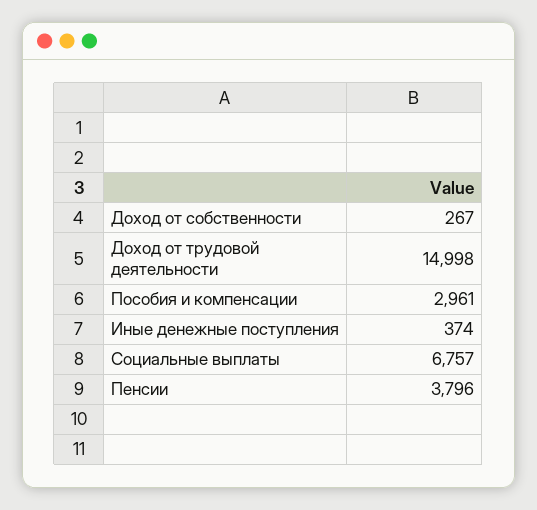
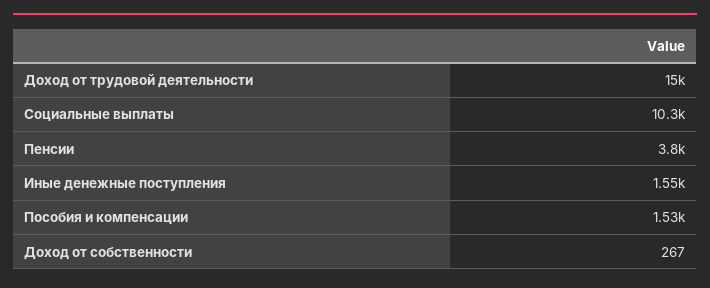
  {
    "Доход от собственности": 267,
    "Доход от трудовой деятельности": 14998,
-   "Пособия и компенсации": 2961,
+   "Пособия и компенсации": 1530,
-   "Иные денежные поступления": 374,
+   "Иные денежные поступления": 1550,
-   "Социальные выплаты": 6757,
+   "Социальные выплаты": 10300,
    "Пенсии": 3796
  }

